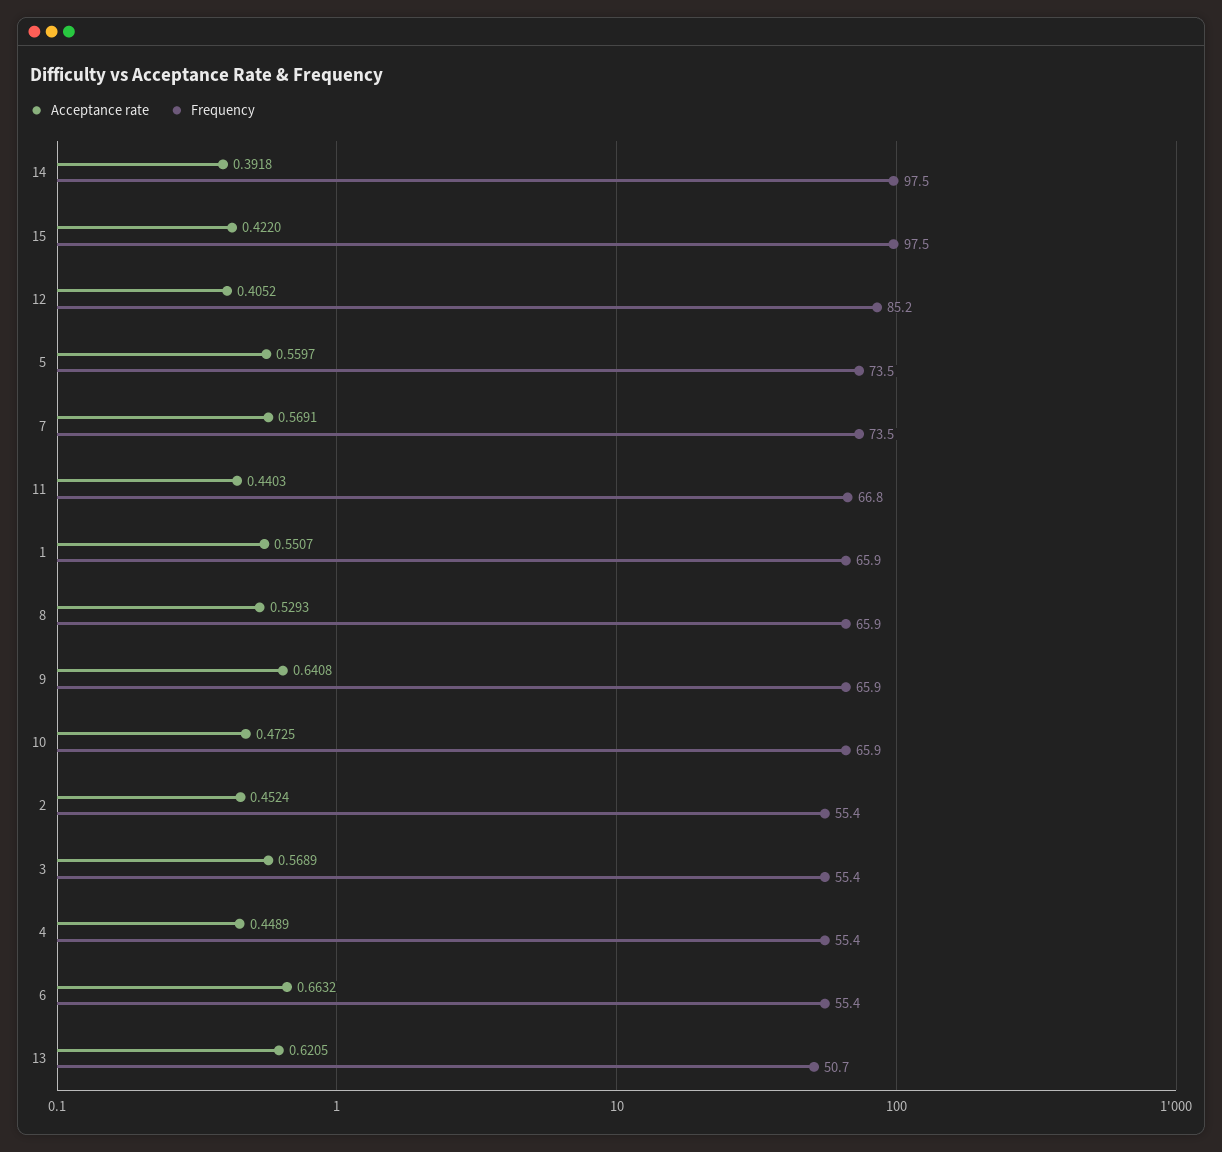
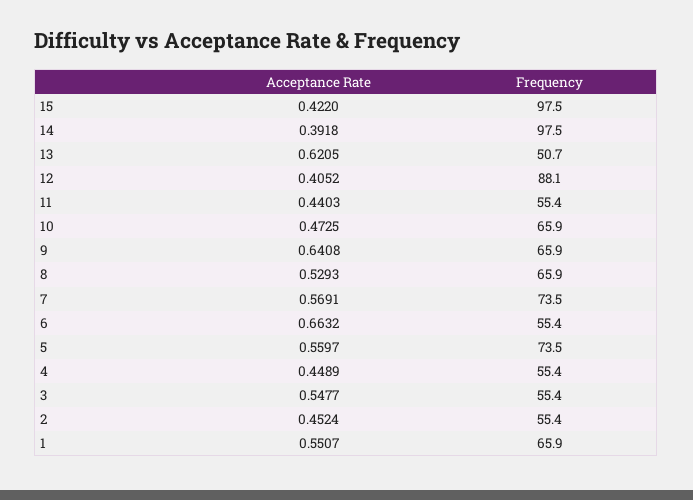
  {
    "Acceptance rate": {
      "14": 0.3918,
      "15": 0.422,
      "12": 0.4052,
      "5": 0.5597,
      "7": 0.5691,
      "11": 0.4403,
      "1": 0.5507,
      "8": 0.5293,
      "9": 0.6408,
      "10": 0.4725,
      "2": 0.4524,
-     "3": 0.5689,
+     "3": 0.5477,
      "4": 0.4489,
      "6": 0.6632,
      "13": 0.6205
    },
    "Frequency": {
      "14": 97.5,
      "15": 97.5,
-     "12": 85.2,
+     "12": 88.1,
      "5": 73.5,
      "7": 73.5,
-     "11": 66.8,
+     "11": 55.4,
      "1": 65.9,
      "8": 65.9,
      "9": 65.9,
      "10": 65.9,
      "2": 55.4,
      "3": 55.4,
      "4": 55.4,
      "6": 55.4,
      "13": 50.7
    }
  }

